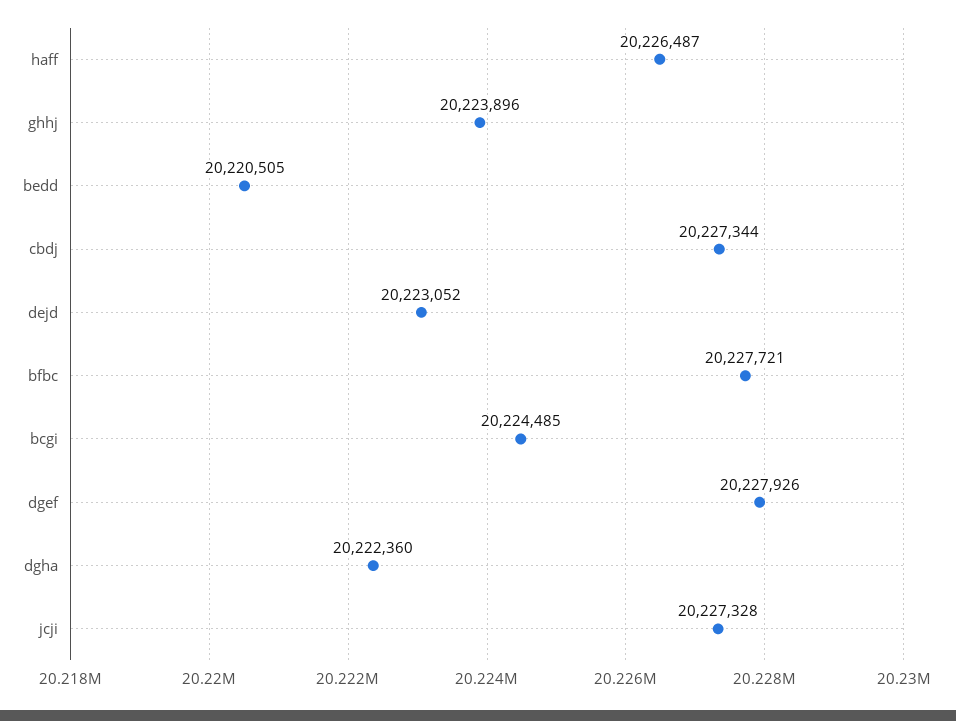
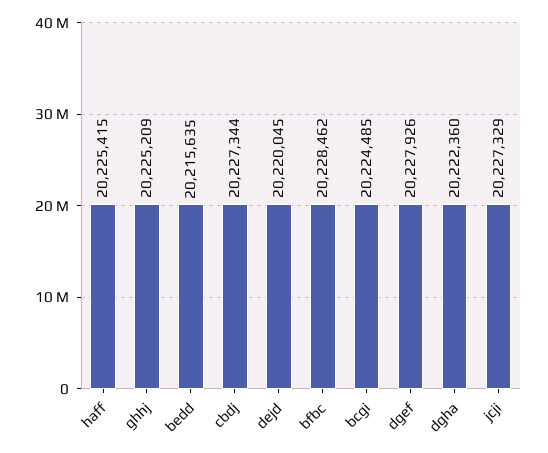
  {
-   "haff": 20226487,
+   "haff": 20225415,
-   "ghhj": 20223896,
+   "ghhj": 20225209,
-   "bedd": 20220505,
+   "bedd": 20215635,
    "cbdj": 20227344,
-   "dejd": 20223052,
+   "dejd": 20220045,
-   "bfbc": 20227721,
+   "bfbc": 20228462,
    "bcgi": 20224485,
    "dgef": 20227926,
    "dgha": 20222360,
-   "jcji": 20227328
+   "jcji": 20227329
  }

